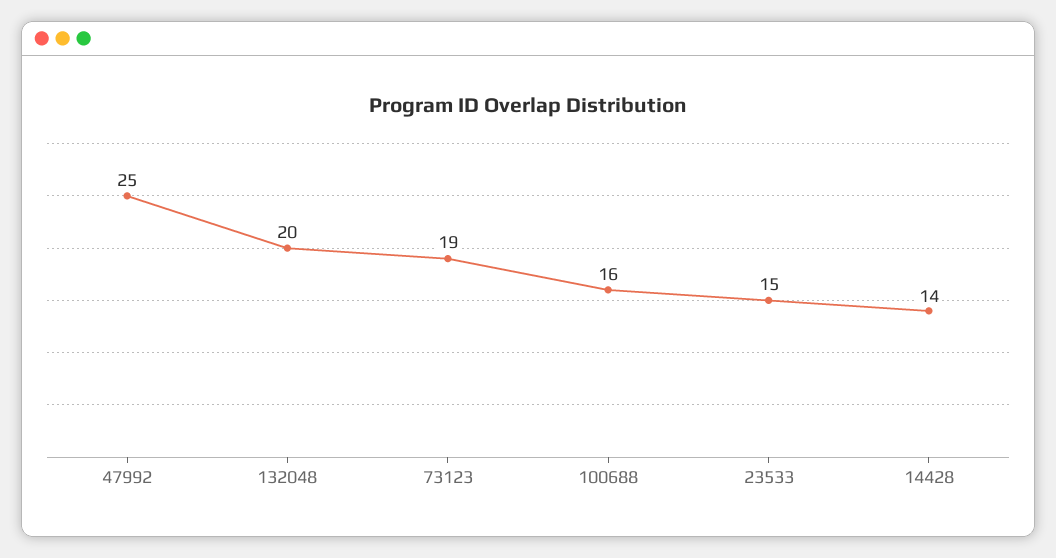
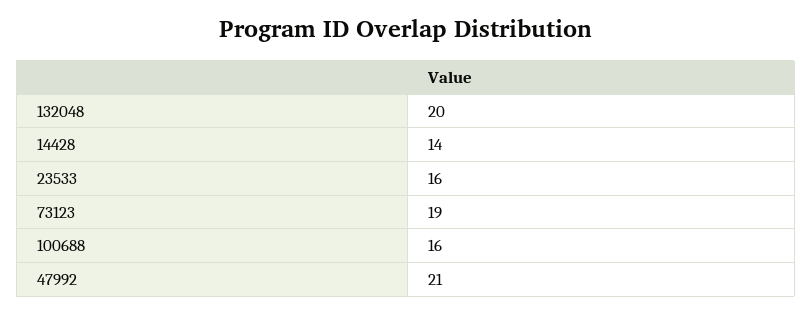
  {
-   "47992": 25,
+   "47992": 21,
    "132048": 20,
    "73123": 19,
    "100688": 16,
-   "23533": 15,
+   "23533": 16,
    "14428": 14
  }

